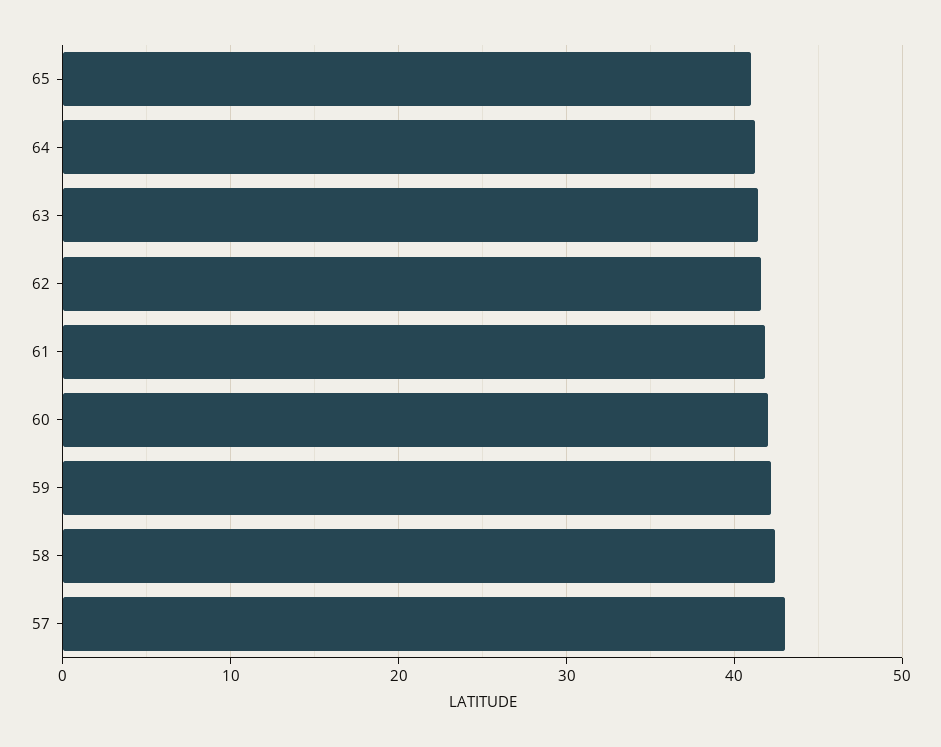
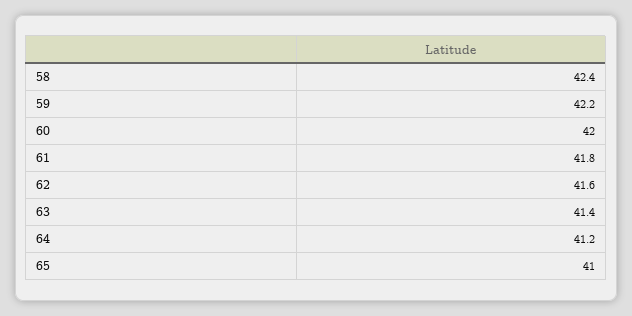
  {
    "65": 41,
    "64": 41.2,
    "63": 41.4,
    "62": 41.6,
    "61": 41.8,
    "60": 42,
    "59": 42.2,
-   "58": 42.4,
+   "58": 42.4
-   "57": 43
  }

